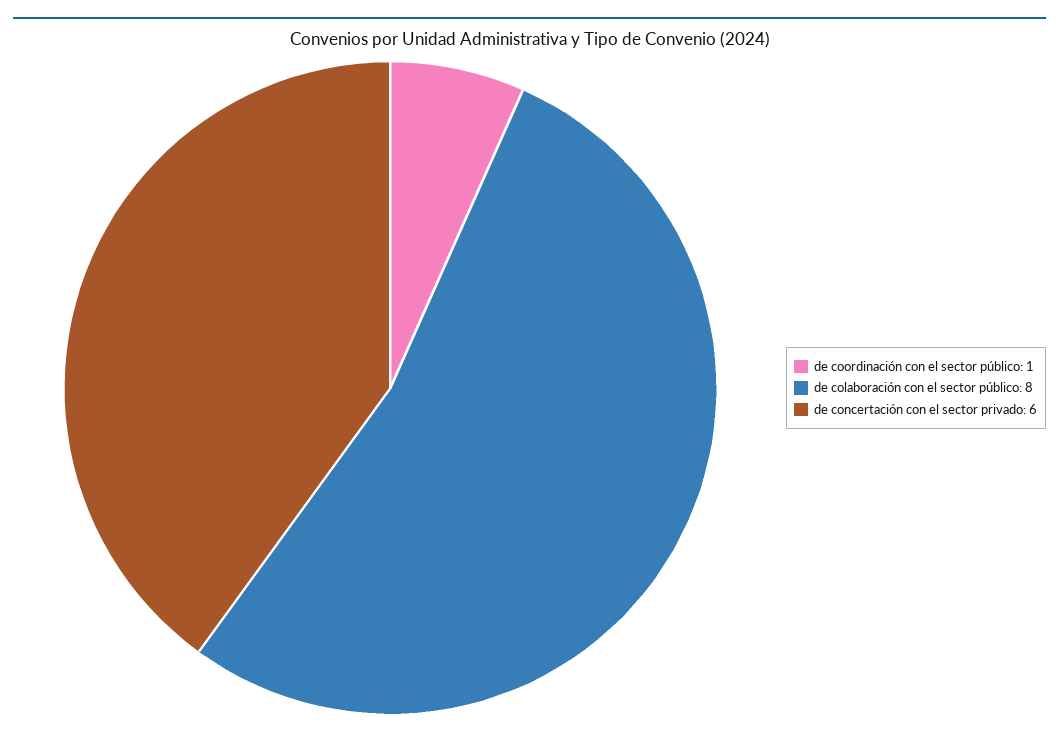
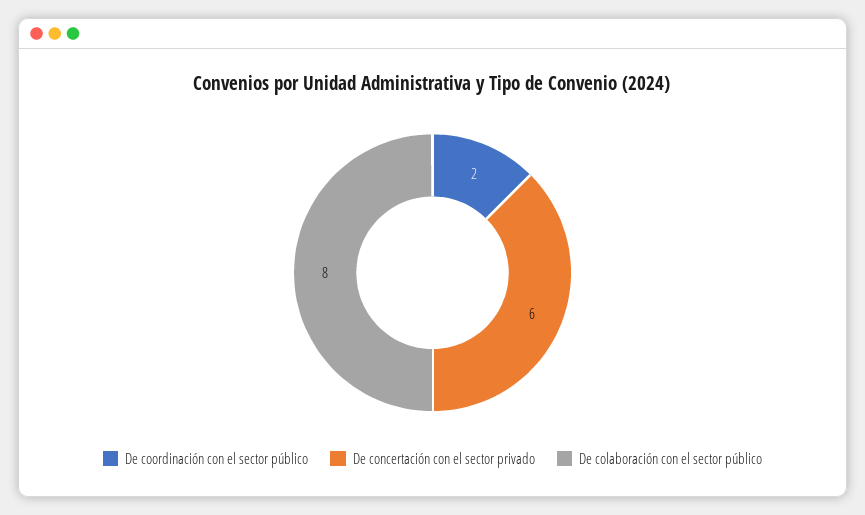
  {
-   "de coordinación con el sector público": 1,
+   "de coordinación con el sector público": 2,
    "de colaboración con el sector público": 8,
    "de concertación con el sector privado": 6
  }

